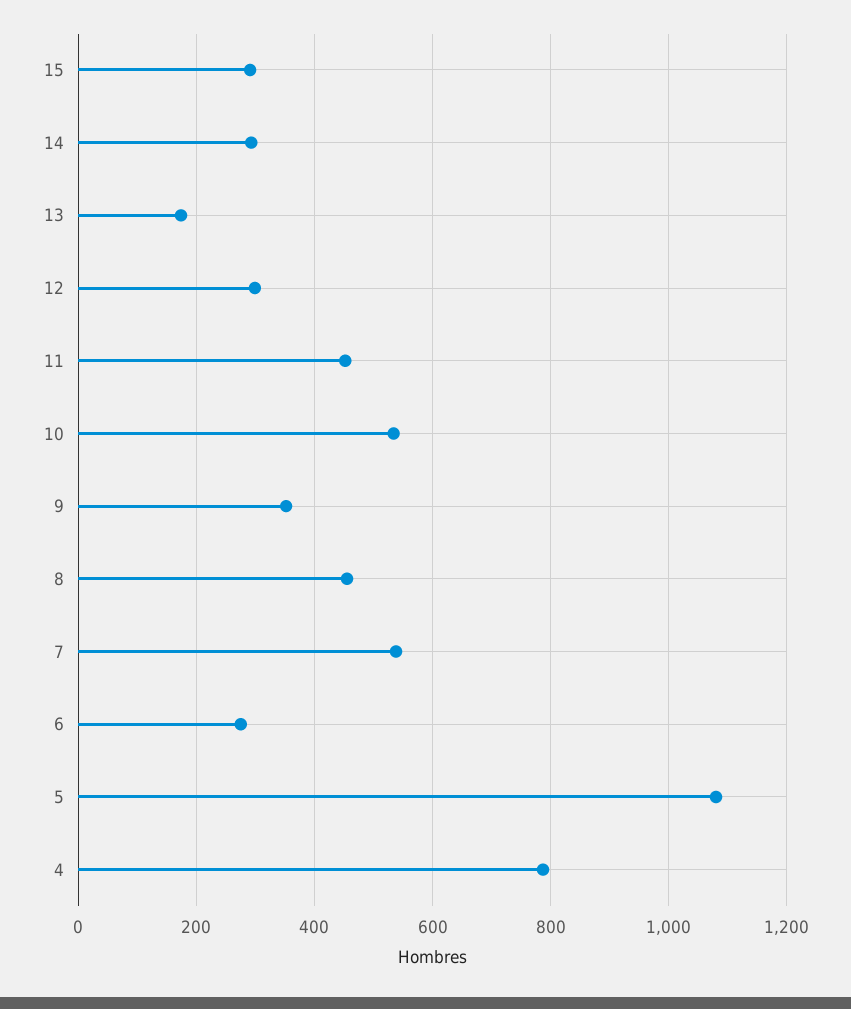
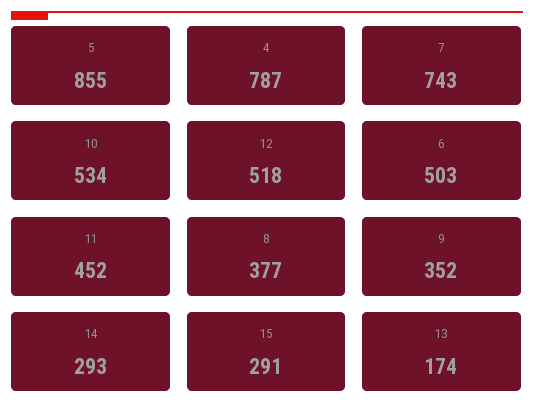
  {
    "15": 291,
    "14": 293,
    "13": 174,
-   "12": 300,
+   "12": 518,
    "11": 452,
    "10": 534,
    "9": 352,
-   "8": 460,
+   "8": 377,
-   "7": 540,
+   "7": 743,
-   "6": 280,
+   "6": 503,
-   "5": 1080,
+   "5": 855,
    "4": 787
  }

